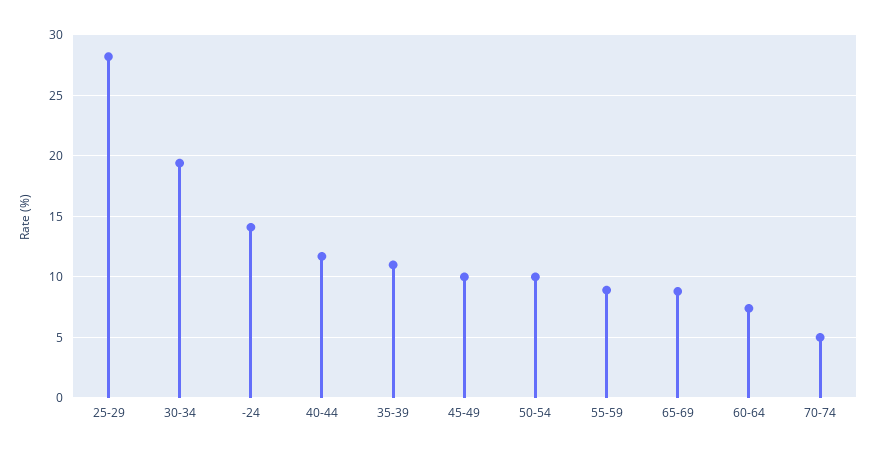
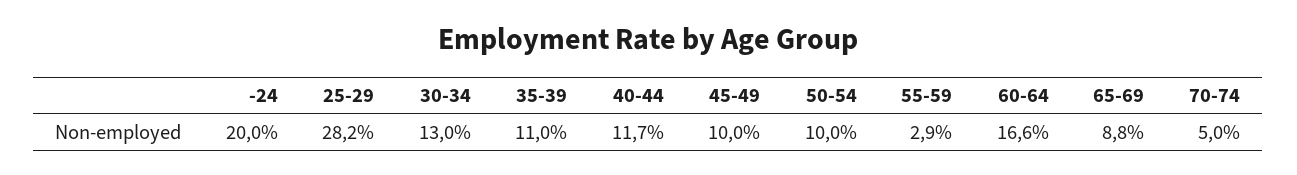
  {
    "25-29": 28.2,
-   "30-34": 19.5,
+   "30-34": 13,
-   "-24": 14,
+   "-24": 20,
    "40-44": 11.7,
    "35-39": 11,
    "45-49": 10,
    "50-54": 10,
-   "55-59": 9,
+   "55-59": 2.9,
    "65-69": 8.8,
-   "60-64": 7.5,
+   "60-64": 16.6,
    "70-74": 5
  }

